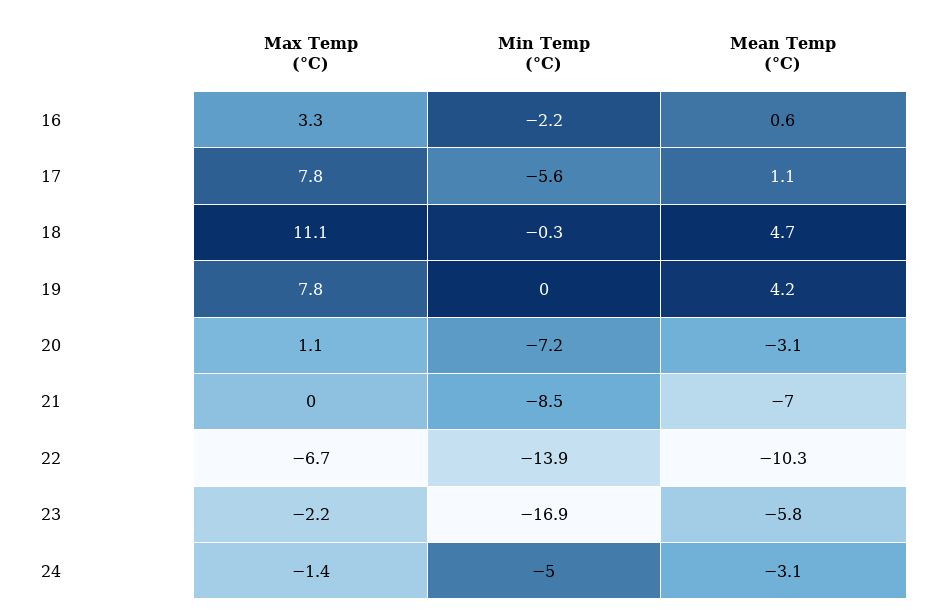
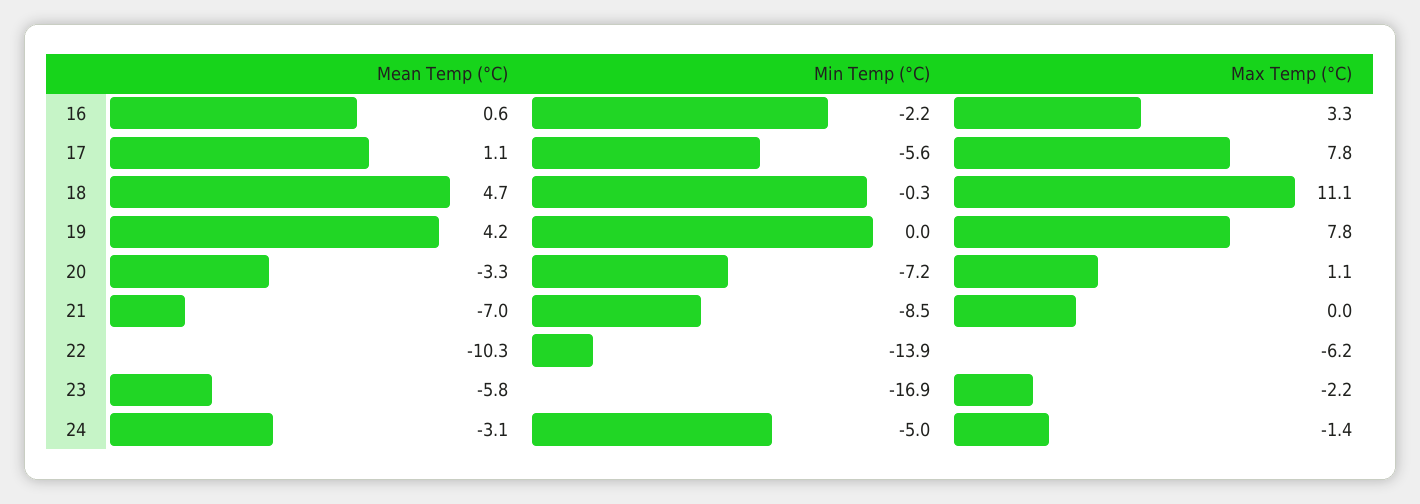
  {
    "Max Temp (°C)": {
      "16": 3.3,
      "17": 7.8,
      "18": 11.1,
      "19": 7.8,
      "20": 1.1,
      "21": 0,
-     "22": -6.7,
+     "22": -6.2,
      "23": -2.2,
      "24": -1.4
    },
    "Min Temp (°C)": {
      "16": -2.2,
      "17": -5.6,
      "18": -0.3,
      "19": 0,
      "20": -7.2,
      "21": -8.5,
      "22": -13.9,
      "23": -16.9,
      "24": -5
    },
    "Mean Temp (°C)": {
      "16": 0.6,
      "17": 1.1,
      "18": 4.7,
      "19": 4.2,
-     "20": -3.1,
+     "20": -3.3,
      "21": -7,
      "22": -10.3,
      "23": -5.8,
      "24": -3.1
    }
  }

